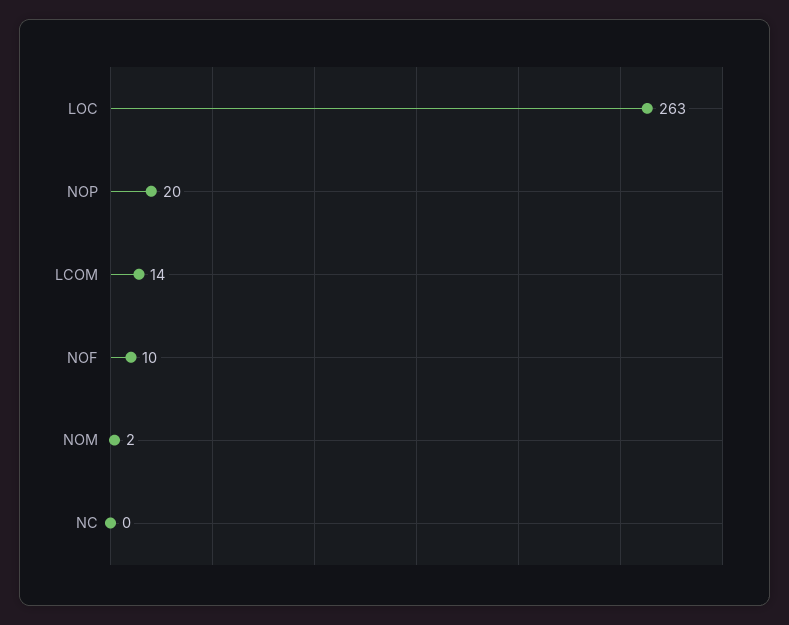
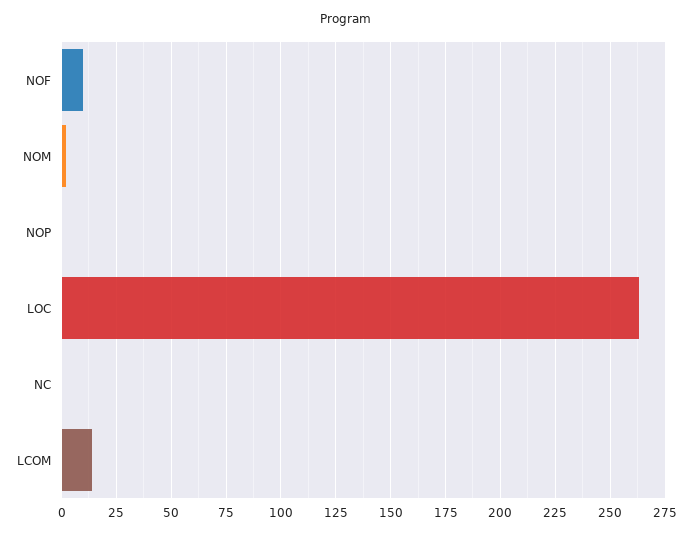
  {
    "LOC": 263,
-   "NOP": 20,
+   "NOP": 0,
    "LCOM": 14,
    "NOF": 10,
    "NOM": 2,
    "NC": 0
  }

